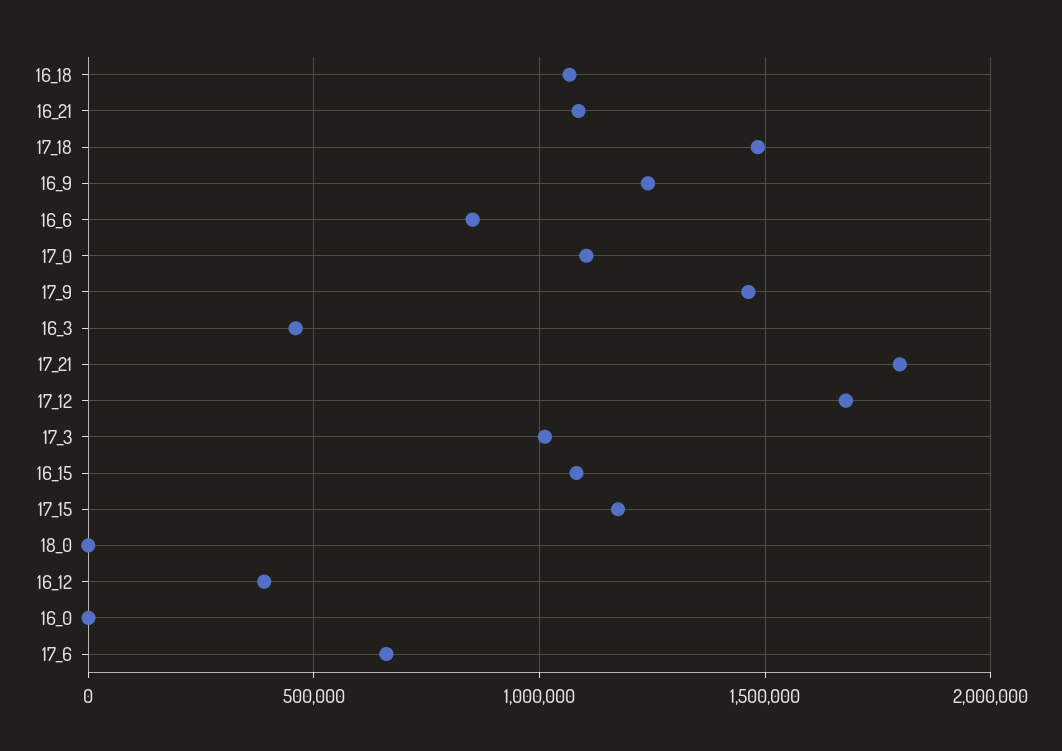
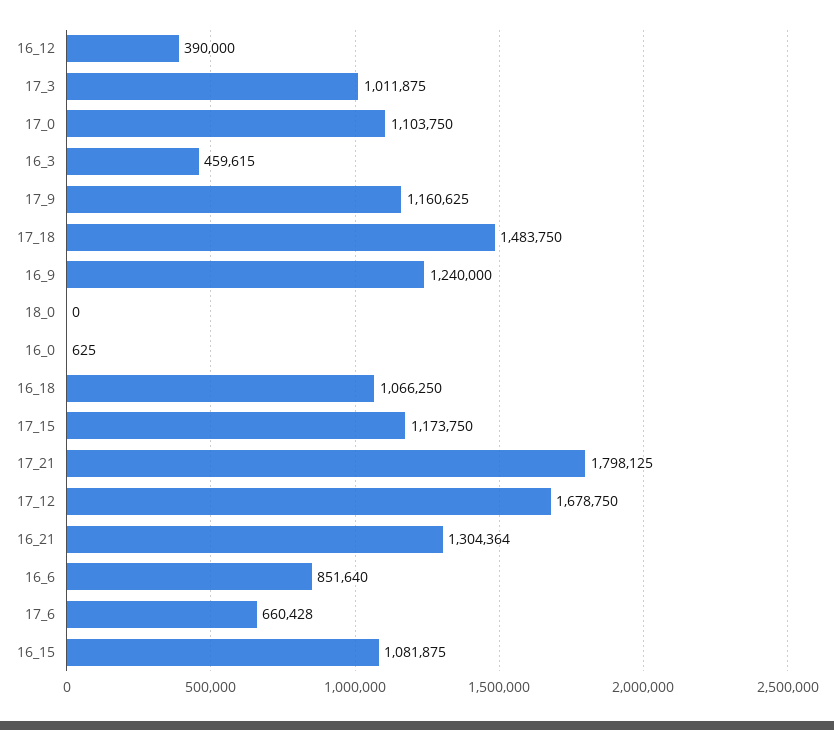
  {
    "16_18": 1066250,
-   "16_21": 1100000,
+   "16_21": 1304364,
    "17_18": 1483750,
    "16_9": 1240000,
    "16_6": 851640,
    "17_0": 1103750,
-   "17_9": 1450000,
+   "17_9": 1160625,
    "16_3": 459615,
    "17_21": 1798125,
    "17_12": 1678750,
    "17_3": 1011875,
    "16_15": 1081875,
    "17_15": 1173750,
    "18_0": 0,
    "16_12": 390000,
    "16_0": 625,
    "17_6": 660428
  }

